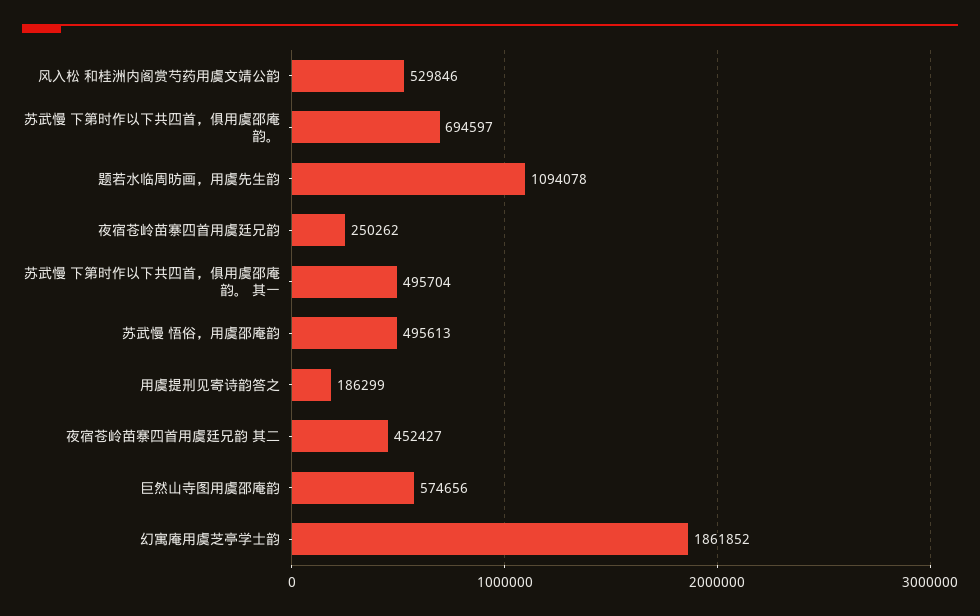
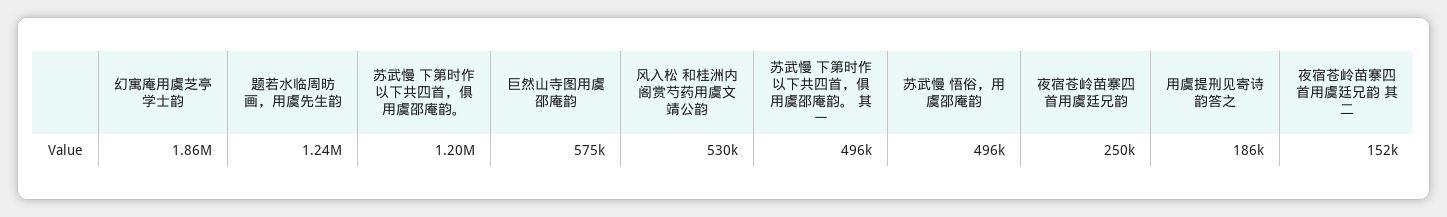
  {
    "风入松 和桂洲内阁赏芍药用虞文靖公韵": 529846,
-   "苏武慢 下第时作以下共四首，俱用虞邵庵韵。": 694597,
+   "苏武慢 下第时作以下共四首，俱用虞邵庵韵。": 1200000,
-   "题若水临周昉画，用虞先生韵": 1094078,
+   "题若水临周昉画，用虞先生韵": 1240000,
    "夜宿苍岭苗寨四首用虞廷兄韵": 250262,
    "苏武慢 下第时作以下共四首，俱用虞邵庵韵。 其一": 495704,
    "苏武慢 悟俗，用虞邵庵韵": 495613,
    "用虞提刑见寄诗韵答之": 186299,
-   "夜宿苍岭苗寨四首用虞廷兄韵 其二": 452427,
+   "夜宿苍岭苗寨四首用虞廷兄韵 其二": 152000,
    "巨然山寺图用虞邵庵韵": 574656,
    "幻寓庵用虞芝亭学士韵": 1861852
  }

